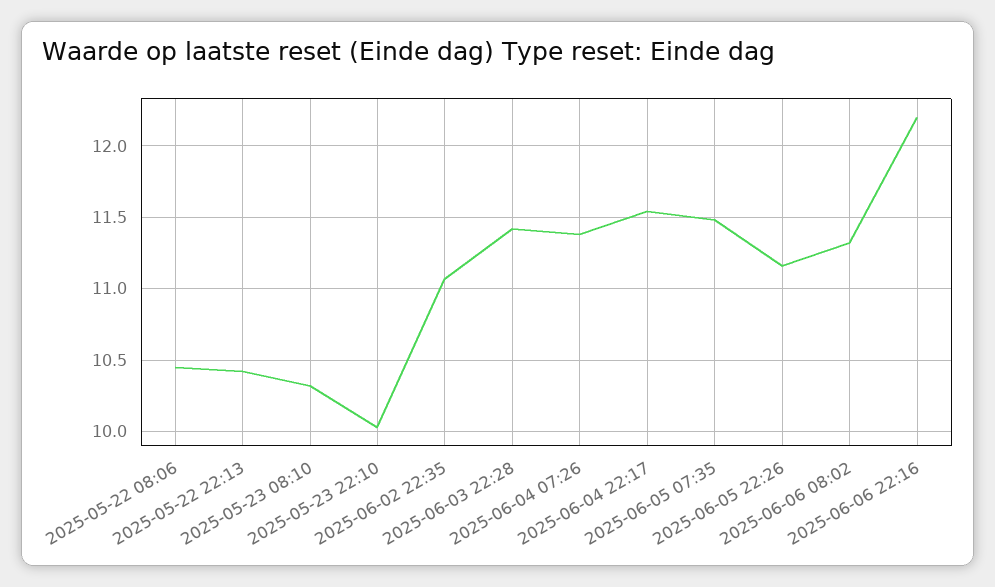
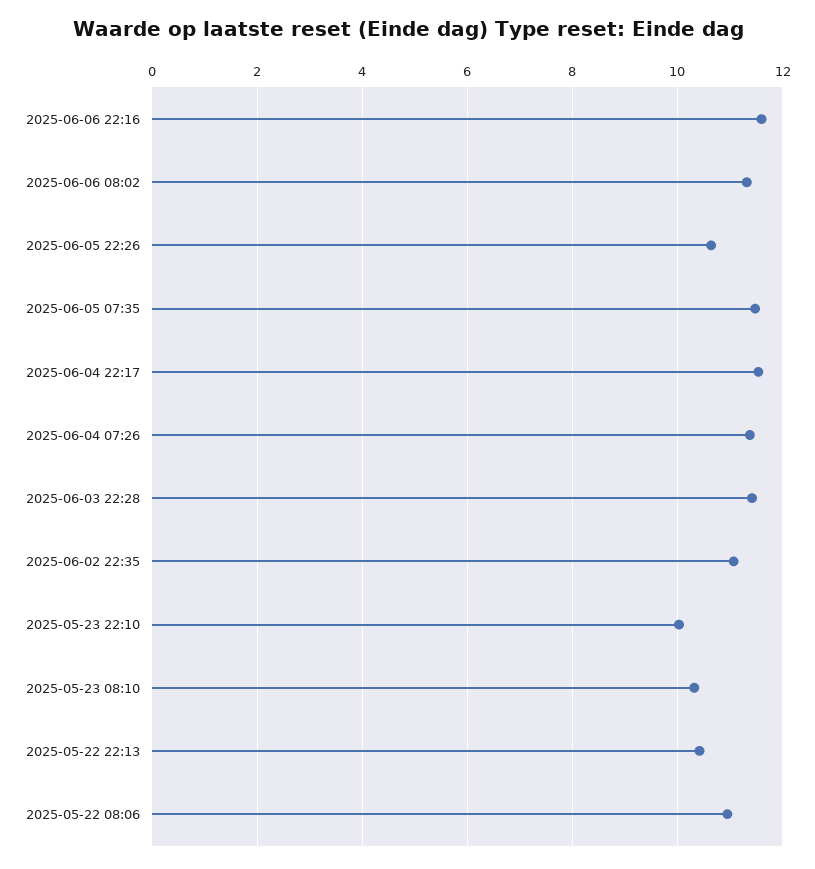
  {
-   "2025-05-22 08:06": 10.45,
+   "2025-05-22 08:06": 11,
    "2025-05-22 22:13": 10.4,
    "2025-05-23 08:10": 10.3,
    "2025-05-23 22:10": 10.05,
    "2025-06-02 22:35": 11.05,
    "2025-06-03 22:28": 11.4,
    "2025-06-04 07:26": 11.4,
    "2025-06-04 22:17": 11.55,
    "2025-06-05 07:35": 11.5,
-   "2025-06-05 22:26": 11.15,
+   "2025-06-05 22:26": 10.6,
    "2025-06-06 08:02": 11.3,
-   "2025-06-06 22:16": 12.2
+   "2025-06-06 22:16": 11.6
  }

